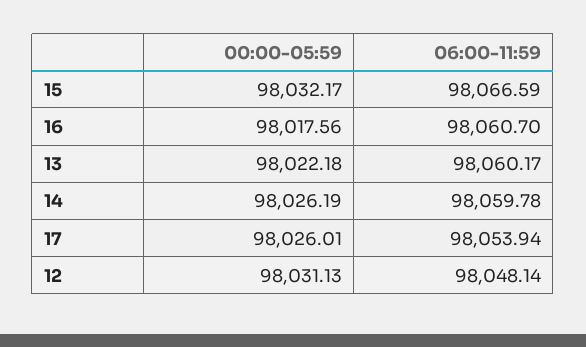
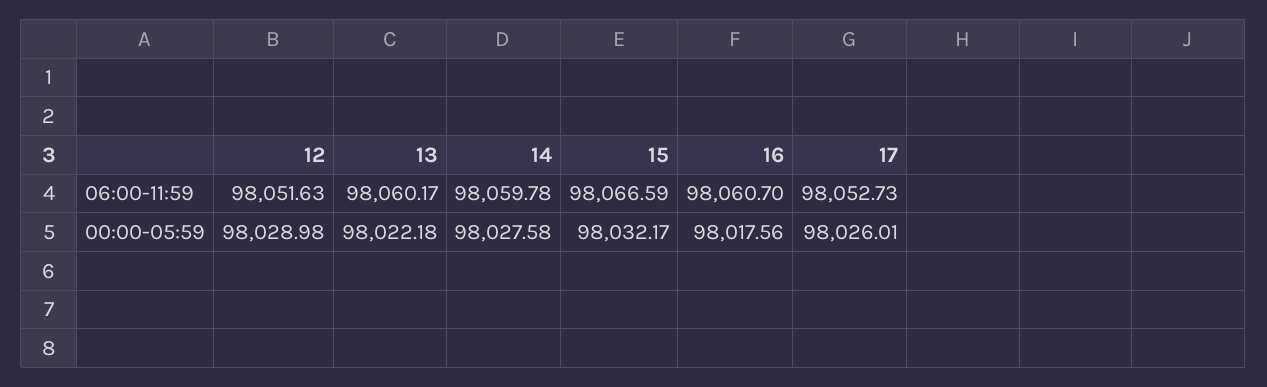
  {
    "00:00-05:59": {
      "15": 98032.17,
      "16": 98017.56,
      "13": 98022.18,
-     "14": 98026.19,
+     "14": 98027.58,
      "17": 98026.01,
-     "12": 98031.13
+     "12": 98028.98
    },
    "06:00-11:59": {
      "15": 98066.59,
      "16": 98060.7,
      "13": 98060.17,
      "14": 98059.78,
-     "17": 98053.94,
+     "17": 98052.73,
-     "12": 98048.14
+     "12": 98051.63
    }
  }

